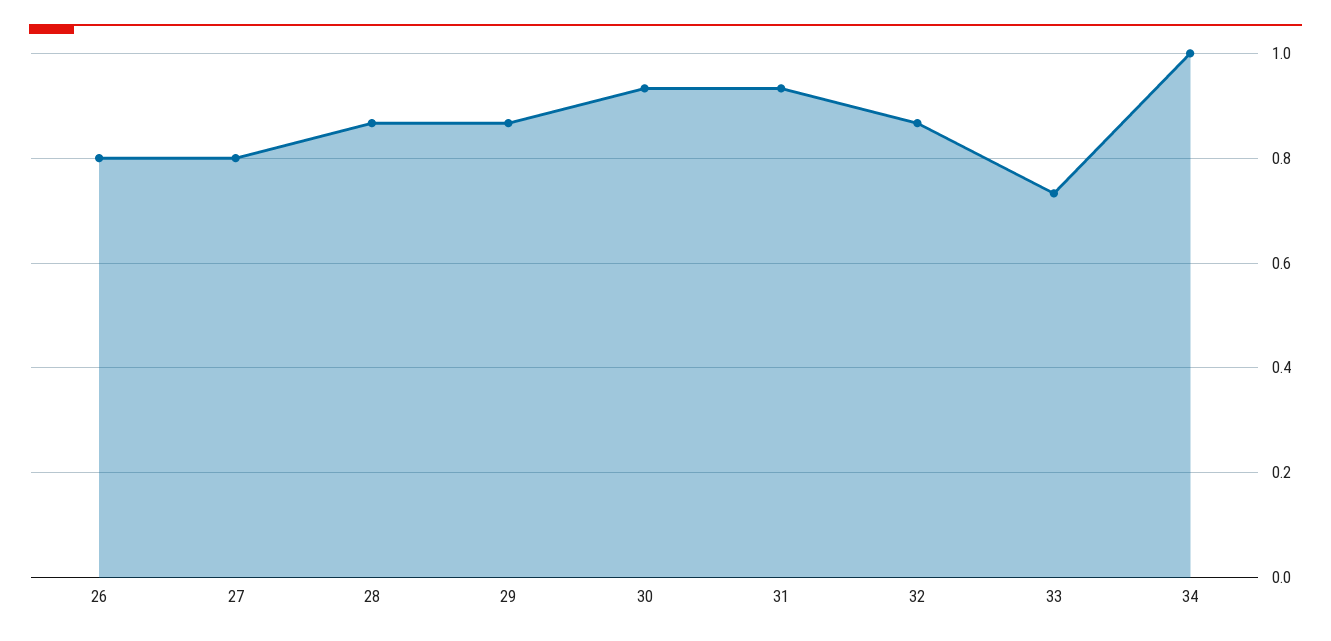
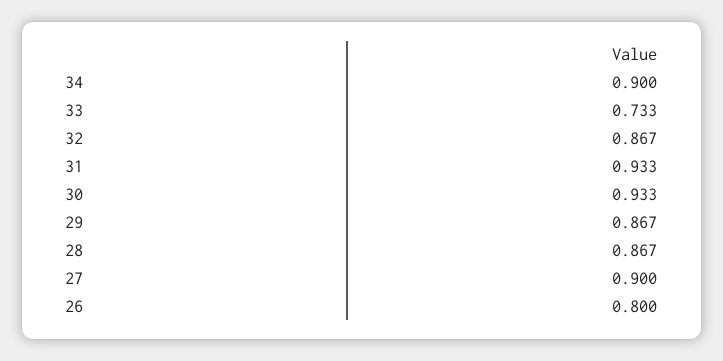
  {
    "26": 0.8,
-   "27": 0.8,
+   "27": 0.9,
    "28": 0.867,
    "29": 0.867,
    "30": 0.933,
    "31": 0.933,
    "32": 0.867,
    "33": 0.733,
-   "34": 1
+   "34": 0.9
  }

